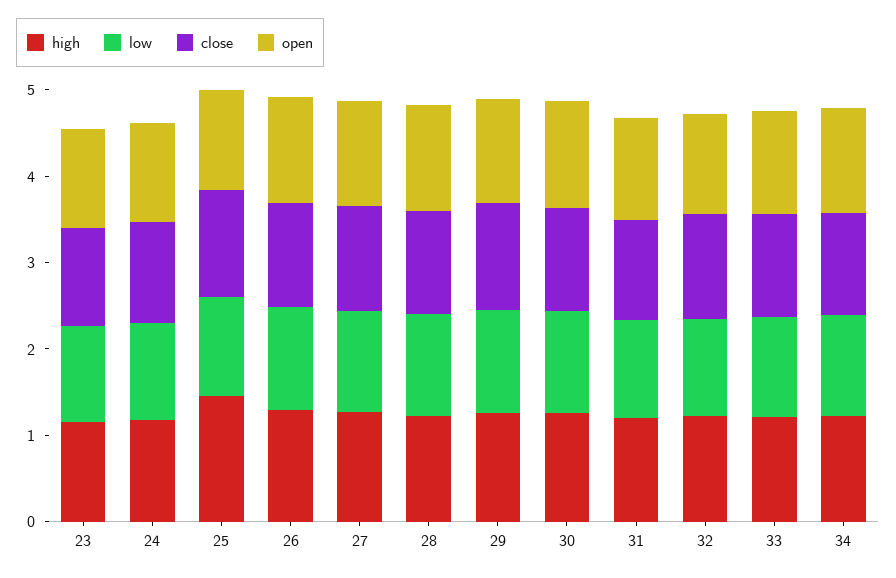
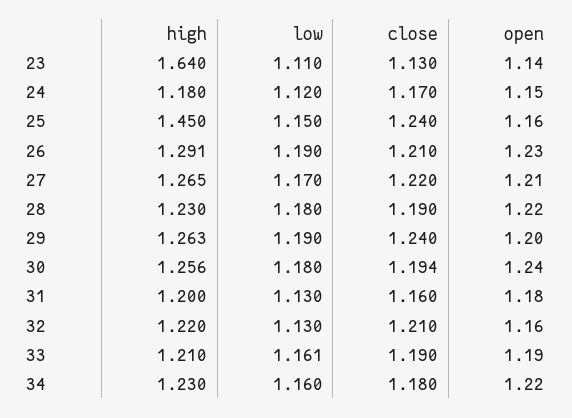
  {
    "high": {
-     "23": 1.2,
+     "23": 1.64,
      "24": 1.18,
      "25": 1.45,
      "26": 1.291,
      "27": 1.265,
      "28": 1.23,
      "29": 1.263,
      "30": 1.256,
      "31": 1.2,
      "32": 1.22,
      "33": 1.21,
      "34": 1.23
    },
    "low": {
      "23": 1.11,
      "24": 1.12,
      "25": 1.15,
      "26": 1.19,
      "27": 1.17,
      "28": 1.18,
      "29": 1.19,
      "30": 1.18,
      "31": 1.13,
      "32": 1.13,
      "33": 1.161,
      "34": 1.16
    },
    "close": {
      "23": 1.13,
      "24": 1.17,
      "25": 1.24,
      "26": 1.21,
      "27": 1.22,
      "28": 1.19,
      "29": 1.24,
      "30": 1.194,
      "31": 1.16,
      "32": 1.21,
      "33": 1.19,
      "34": 1.18
    },
    "open": {
      "23": 1.14,
      "24": 1.15,
      "25": 1.16,
      "26": 1.23,
      "27": 1.21,
      "28": 1.22,
      "29": 1.2,
      "30": 1.24,
      "31": 1.18,
      "32": 1.16,
      "33": 1.19,
      "34": 1.22
    }
  }

